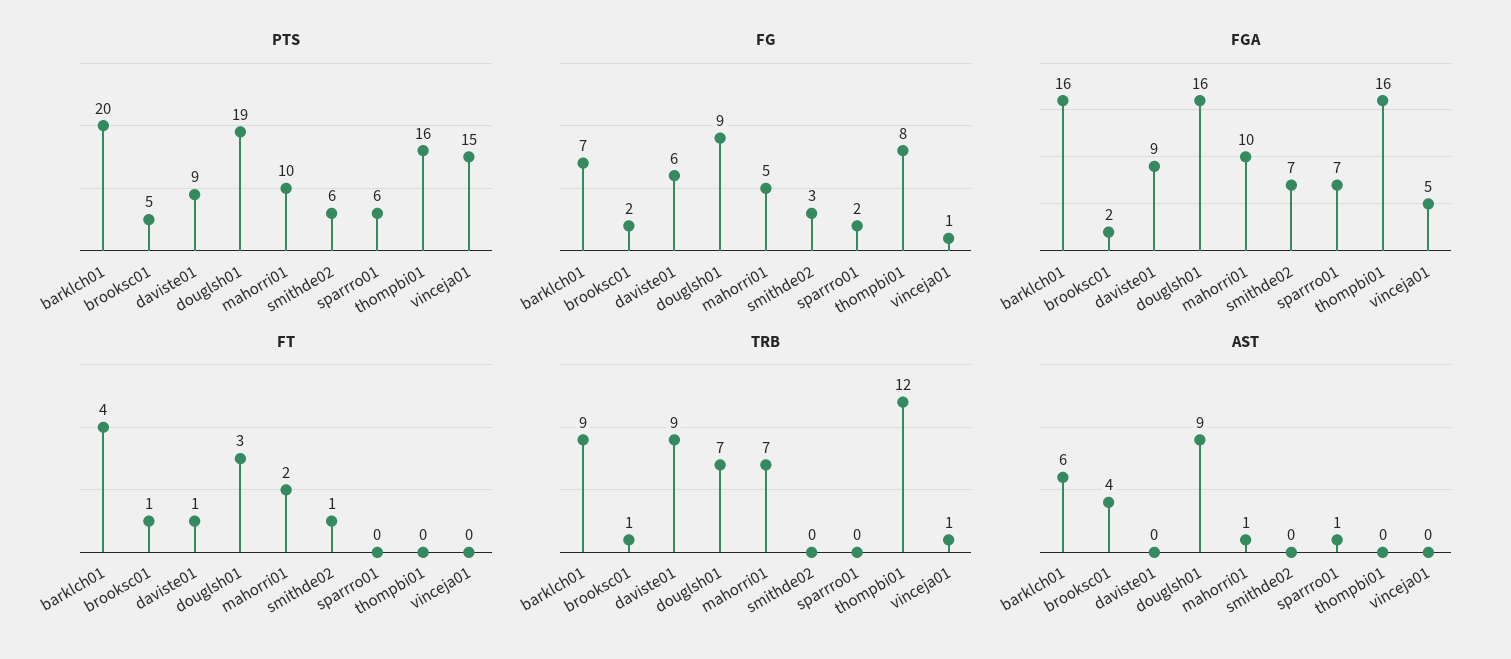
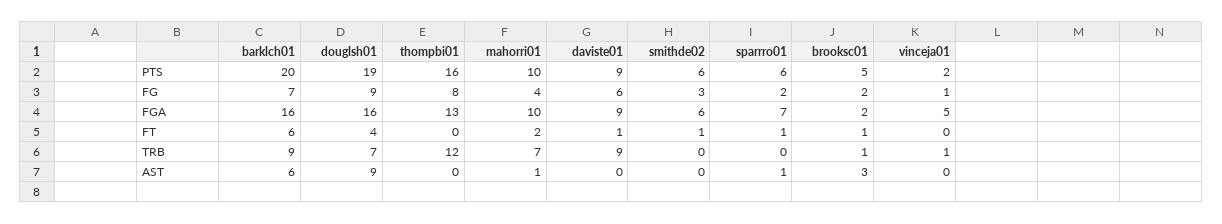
  {
    "PTS": {
      "barklch01": 20,
      "brooksc01": 5,
      "daviste01": 9,
      "douglsh01": 19,
      "mahorri01": 10,
      "smithde02": 6,
      "sparrro01": 6,
      "thompbi01": 16,
-     "vinceja01": 15
+     "vinceja01": 2
    },
    "FG": {
      "barklch01": 7,
      "brooksc01": 2,
      "daviste01": 6,
      "douglsh01": 9,
-     "mahorri01": 5,
+     "mahorri01": 4,
      "smithde02": 3,
      "sparrro01": 2,
      "thompbi01": 8,
      "vinceja01": 1
    },
    "FGA": {
      "barklch01": 16,
      "brooksc01": 2,
      "daviste01": 9,
      "douglsh01": 16,
      "mahorri01": 10,
-     "smithde02": 7,
+     "smithde02": 6,
      "sparrro01": 7,
-     "thompbi01": 16,
+     "thompbi01": 13,
      "vinceja01": 5
    },
    "FT": {
-     "barklch01": 4,
+     "barklch01": 6,
      "brooksc01": 1,
      "daviste01": 1,
-     "douglsh01": 3,
+     "douglsh01": 4,
      "mahorri01": 2,
      "smithde02": 1,
-     "sparrro01": 0,
+     "sparrro01": 1,
      "thompbi01": 0,
      "vinceja01": 0
    },
    "TRB": {
      "barklch01": 9,
      "brooksc01": 1,
      "daviste01": 9,
      "douglsh01": 7,
      "mahorri01": 7,
      "smithde02": 0,
      "sparrro01": 0,
      "thompbi01": 12,
      "vinceja01": 1
    },
    "AST": {
      "barklch01": 6,
-     "brooksc01": 4,
+     "brooksc01": 3,
      "daviste01": 0,
      "douglsh01": 9,
      "mahorri01": 1,
      "smithde02": 0,
      "sparrro01": 1,
      "thompbi01": 0,
      "vinceja01": 0
    }
  }

